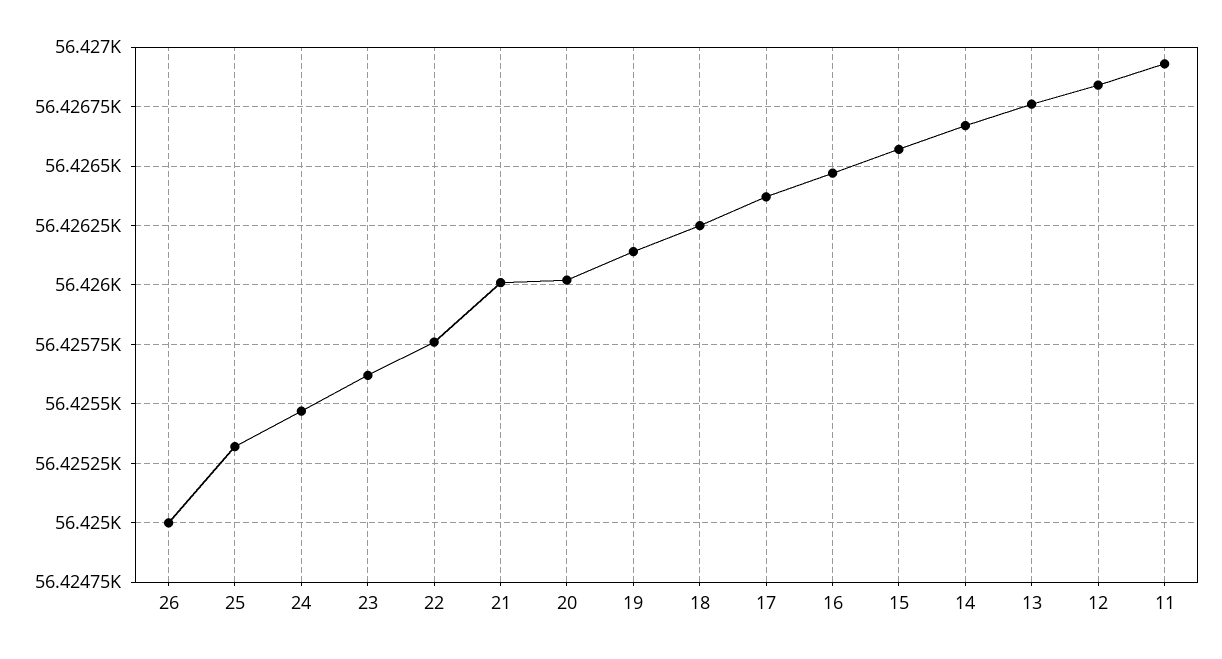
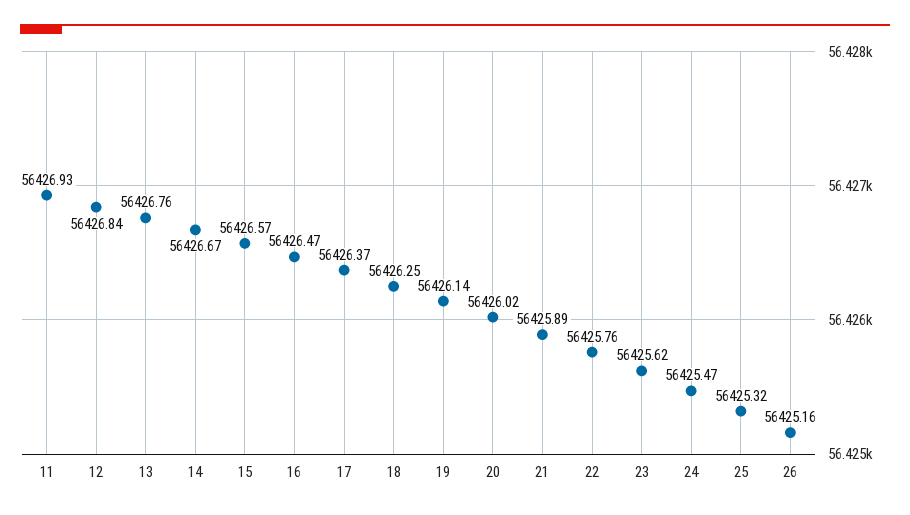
  {
-   "26": 56425,
+   "26": 56425.16,
    "25": 56425.32,
    "24": 56425.47,
    "23": 56425.62,
    "22": 56425.76,
-   "21": 56426,
+   "21": 56425.89,
    "20": 56426.02,
    "19": 56426.14,
    "18": 56426.25,
    "17": 56426.37,
    "16": 56426.47,
    "15": 56426.57,
    "14": 56426.67,
    "13": 56426.76,
    "12": 56426.84,
    "11": 56426.93
  }

